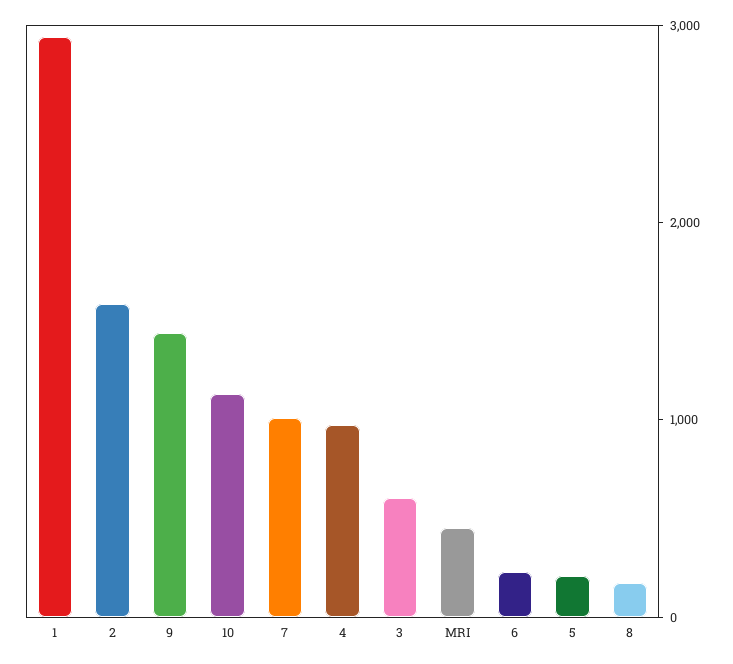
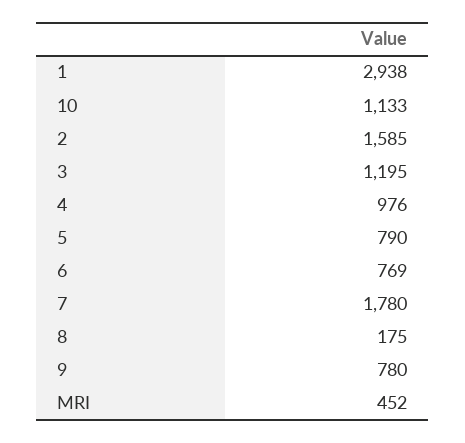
  {
    "1": 2938,
    "2": 1585,
-   "9": 1400,
+   "9": 780,
    "10": 1133,
-   "7": 1000,
+   "7": 1780,
    "4": 976,
-   "3": 600,
+   "3": 1195,
    "MRI": 452,
-   "6": 200,
+   "6": 769,
-   "5": 200,
+   "5": 790,
    "8": 175
  }

